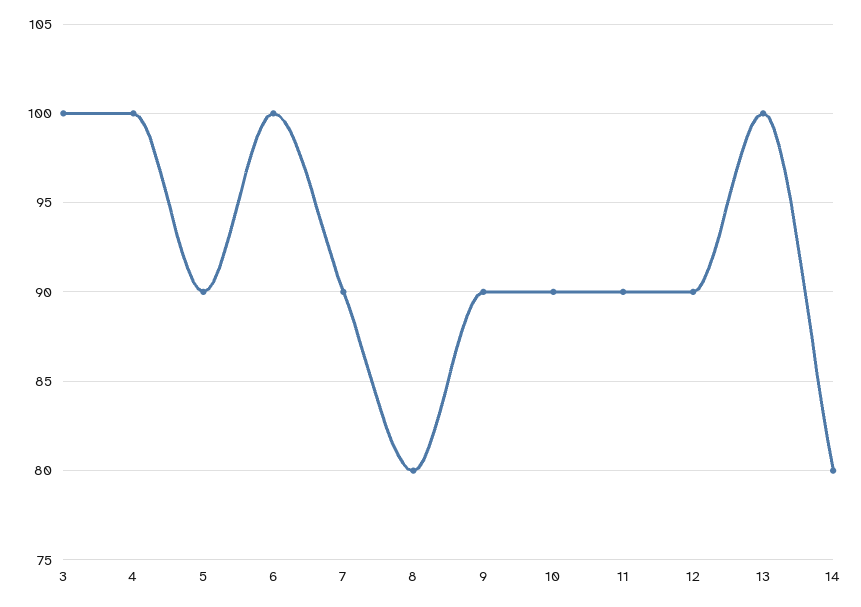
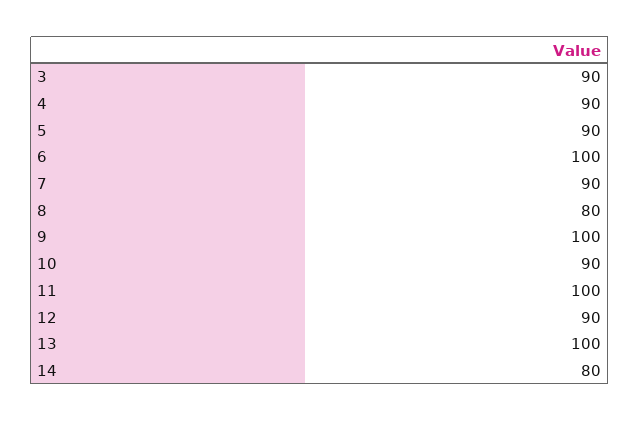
  {
-   "3": 100,
+   "3": 90,
-   "4": 100,
+   "4": 90,
    "5": 90,
    "6": 100,
    "7": 90,
    "8": 80,
-   "9": 90,
+   "9": 100,
    "10": 90,
-   "11": 90,
+   "11": 100,
    "12": 90,
    "13": 100,
    "14": 80
  }

